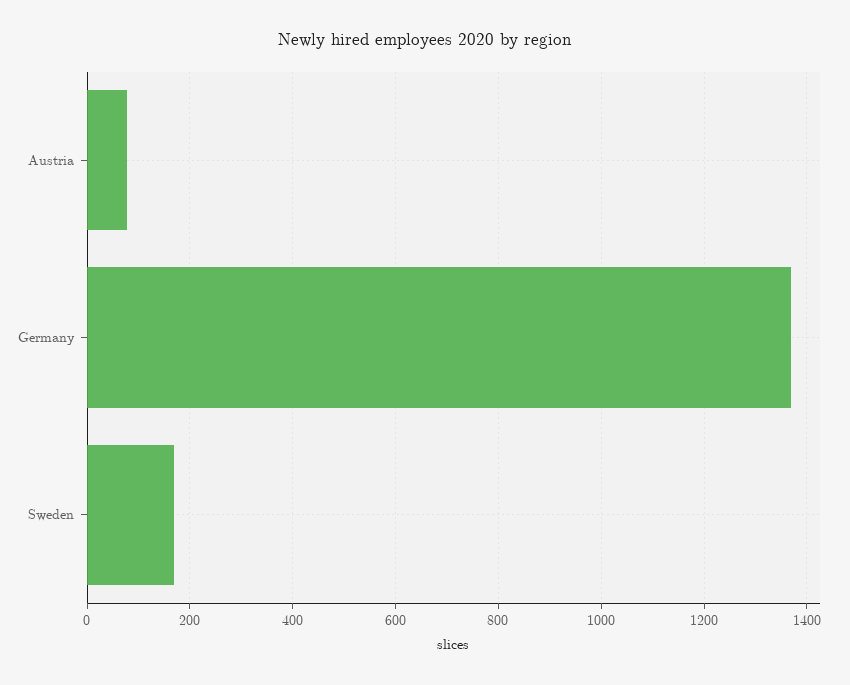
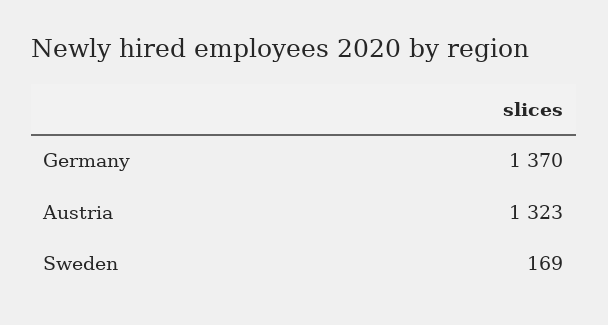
  {
-   "Austria": 80,
+   "Austria": 1323,
    "Germany": 1370,
    "Sweden": 169
  }

